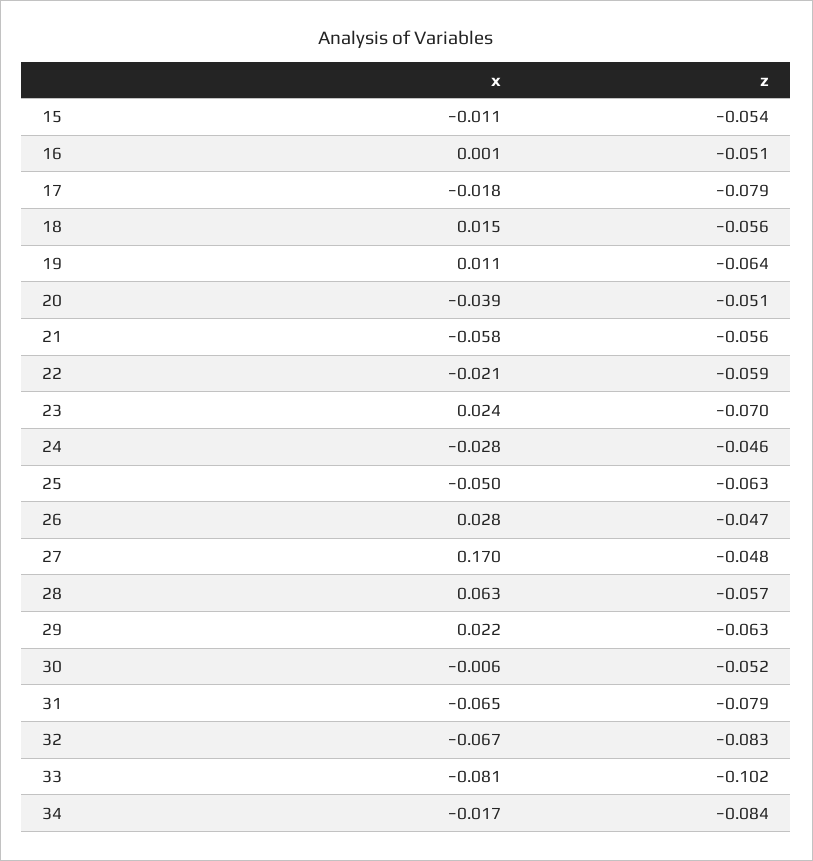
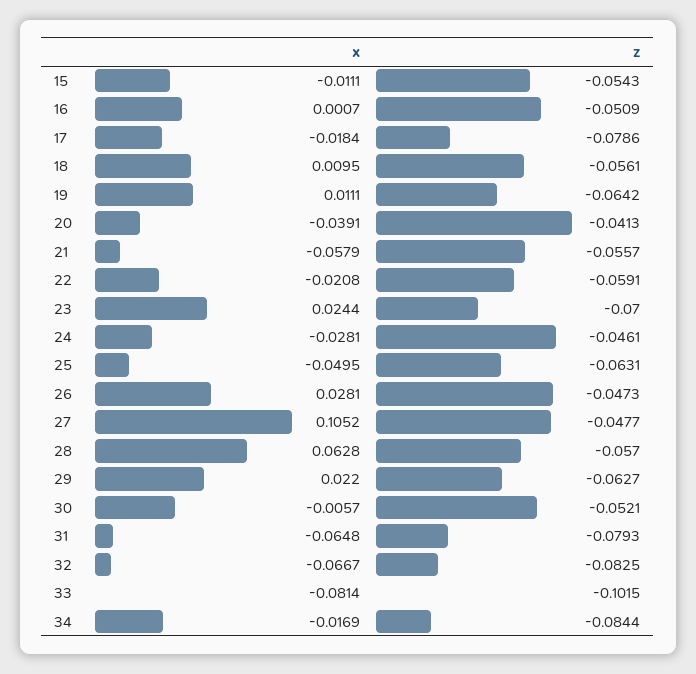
  {
    "x": {
      "15": -0.0111,
      "16": 0.0007,
      "17": -0.0184,
-     "18": 0.015,
+     "18": 0.0095,
      "19": 0.0111,
      "20": -0.0391,
      "21": -0.0579,
      "22": -0.0208,
      "23": 0.0244,
      "24": -0.0281,
      "25": -0.0495,
      "26": 0.0281,
-     "27": 0.17,
+     "27": 0.1052,
      "28": 0.0628,
      "29": 0.022,
      "30": -0.0057,
      "31": -0.0648,
      "32": -0.0667,
      "33": -0.0814,
      "34": -0.0169
    },
    "z": {
      "15": -0.0543,
      "16": -0.0509,
      "17": -0.0786,
      "18": -0.0561,
      "19": -0.0642,
-     "20": -0.051,
+     "20": -0.0413,
      "21": -0.0557,
      "22": -0.0591,
      "23": -0.07,
      "24": -0.0461,
      "25": -0.0631,
      "26": -0.0473,
      "27": -0.0477,
      "28": -0.057,
      "29": -0.0627,
      "30": -0.0521,
      "31": -0.0793,
      "32": -0.0825,
      "33": -0.1015,
      "34": -0.0844
    }
  }

